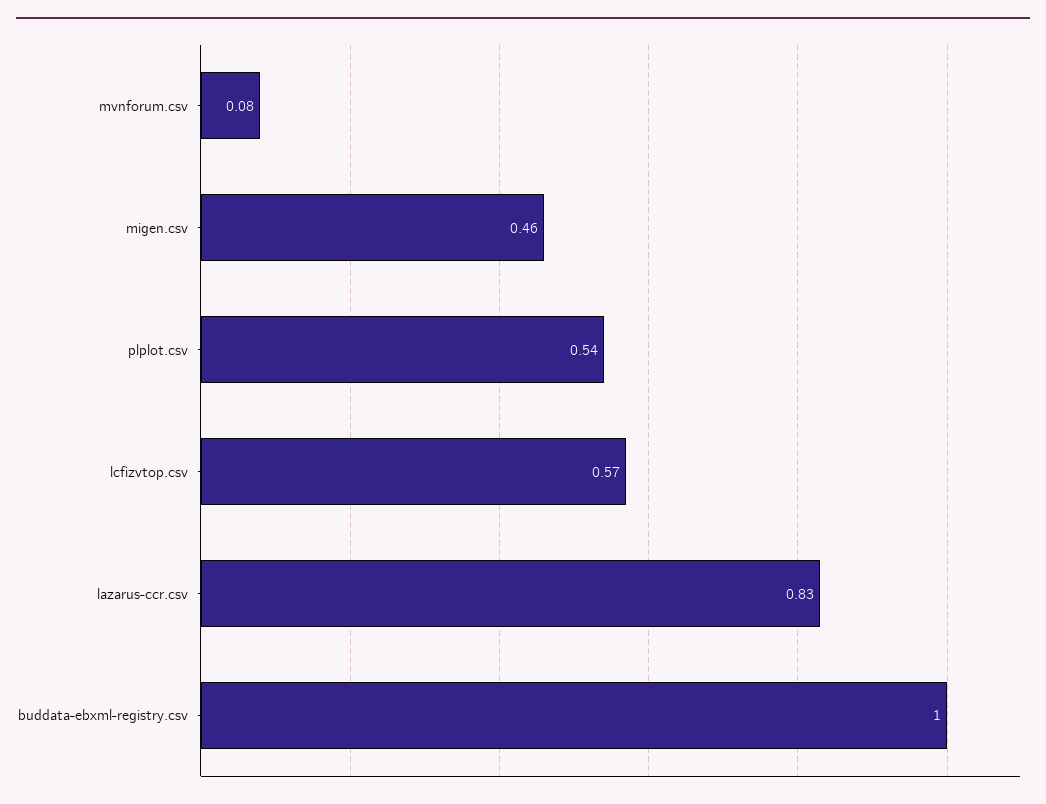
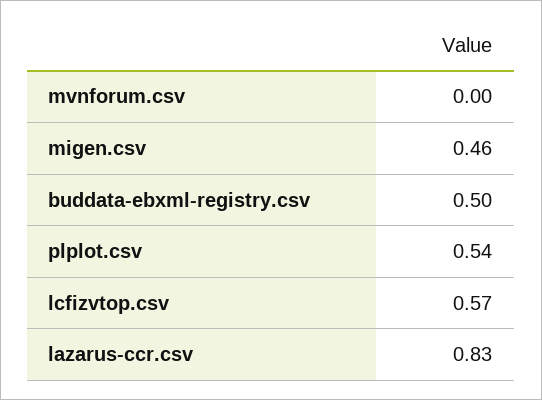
  {
-   "mvnforum.csv": 0.08,
+   "mvnforum.csv": 0,
    "migen.csv": 0.46,
    "plplot.csv": 0.54,
    "lcfizvtop.csv": 0.57,
    "lazarus-ccr.csv": 0.83,
-   "buddata-ebxml-registry.csv": 1
+   "buddata-ebxml-registry.csv": 0.5
  }

